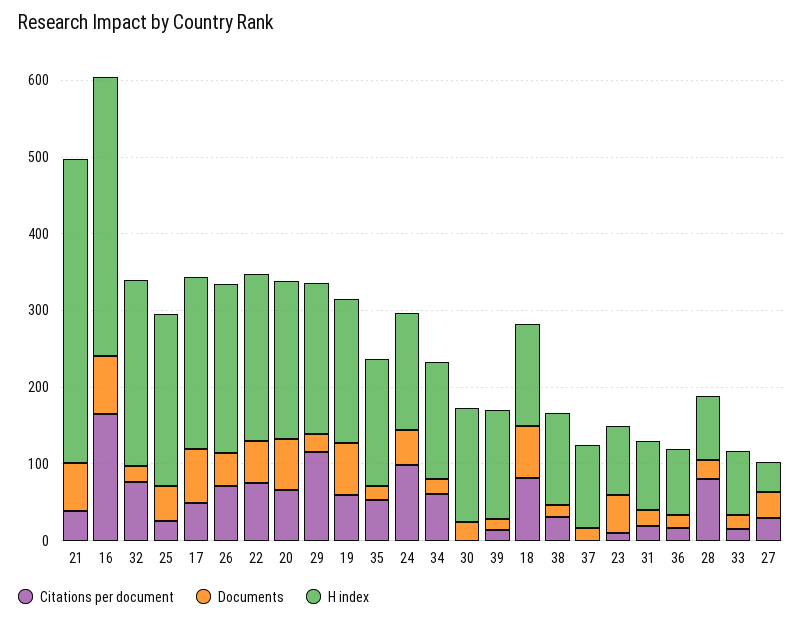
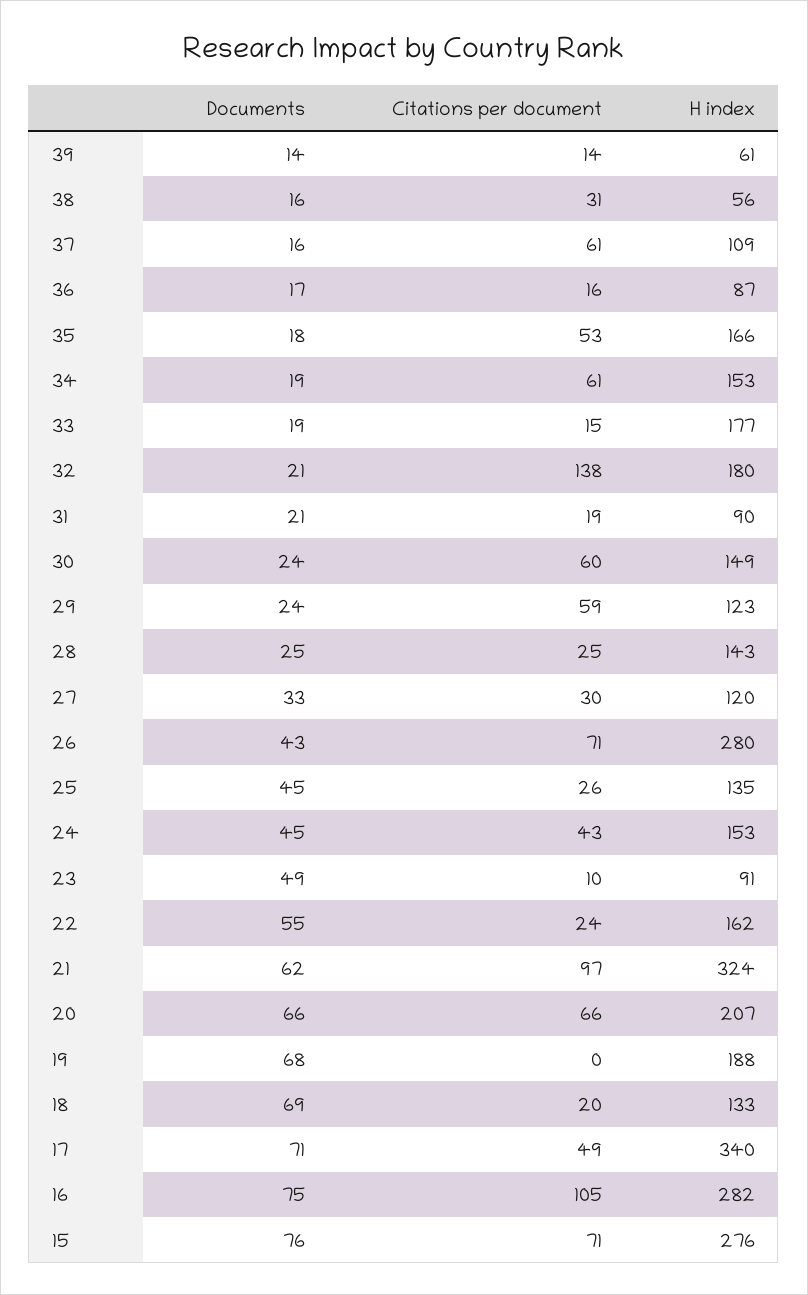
  {
    "Citations per document": {
-     "21": 40,
+     "21": 97,
-     "16": 160,
+     "16": 105,
-     "32": 80,
+     "32": 138,
      "25": 26,
      "17": 49,
      "26": 71,
-     "22": 80,
+     "22": 24,
      "20": 66,
-     "29": 120,
+     "29": 59,
-     "19": 60,
+     "19": 0,
      "35": 53,
-     "24": 100,
+     "24": 43,
      "34": 61,
-     "30": 0,
+     "30": 60,
      "39": 14,
-     "18": 80,
+     "18": 20,
      "38": 31,
-     "37": 0,
+     "37": 61,
      "23": 10,
      "31": 19,
      "36": 16,
-     "28": 80,
+     "28": 25,
      "33": 15,
-     "27": 30
+     "27": 30,
+     "15": 71
    },
    "Documents": {
      "21": 62,
      "16": 75,
      "32": 21,
      "25": 45,
      "17": 71,
      "26": 43,
      "22": 55,
      "20": 66,
      "29": 24,
      "19": 68,
      "35": 18,
      "24": 45,
      "34": 19,
      "30": 24,
      "39": 14,
      "18": 69,
      "38": 16,
      "37": 16,
      "23": 49,
      "31": 21,
      "36": 17,
      "28": 25,
      "33": 19,
-     "27": 33
+     "27": 33,
+     "15": 76
    },
    "H index": {
-     "21": 400,
+     "21": 324,
-     "16": 360,
+     "16": 282,
-     "32": 240,
+     "32": 180,
-     "25": 220,
+     "25": 135,
-     "17": 220,
+     "17": 340,
-     "26": 220,
+     "26": 280,
-     "22": 220,
+     "22": 162,
      "20": 207,
-     "29": 200,
+     "29": 123,
      "19": 188,
      "35": 166,
      "24": 153,
      "34": 153,
      "30": 149,
-     "39": 140,
+     "39": 61,
      "18": 133,
-     "38": 120,
+     "38": 56,
      "37": 109,
      "23": 91,
      "31": 90,
      "36": 87,
-     "28": 80,
+     "28": 143,
-     "33": 80,
+     "33": 177,
-     "27": 40
+     "27": 120,
+     "15": 276
    }
  }

